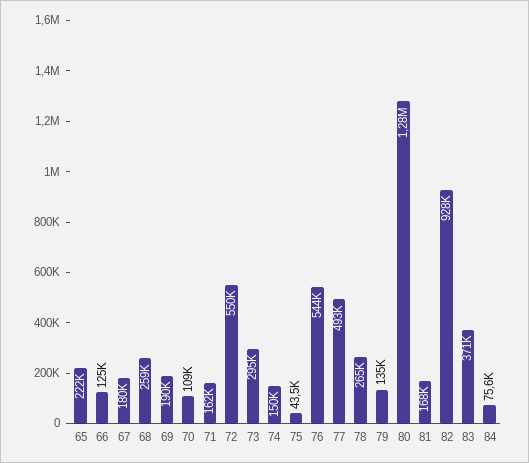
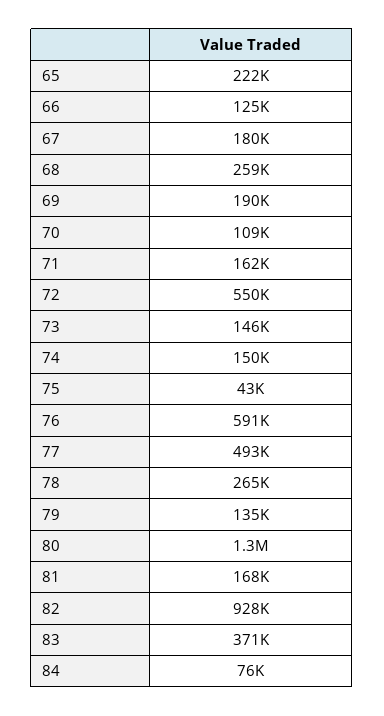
  {
    "65": 222000,
    "66": 125000,
    "67": 180000,
    "68": 259000,
    "69": 190000,
    "70": 109000,
    "71": 162000,
    "72": 550000,
-   "73": 295000,
+   "73": 146000,
    "74": 150000,
    "75": 43500,
-   "76": 544000,
+   "76": 591000,
    "77": 493000,
    "78": 265000,
    "79": 135000,
    "80": 1280000,
    "81": 168000,
    "82": 928000,
    "83": 371000,
    "84": 75600
  }

